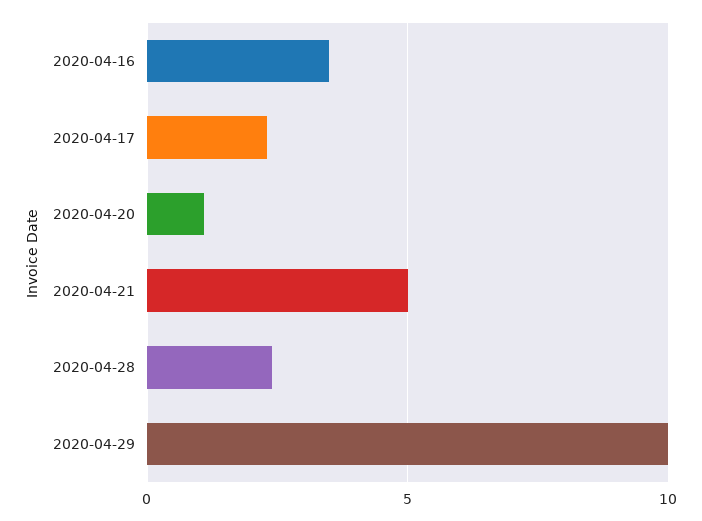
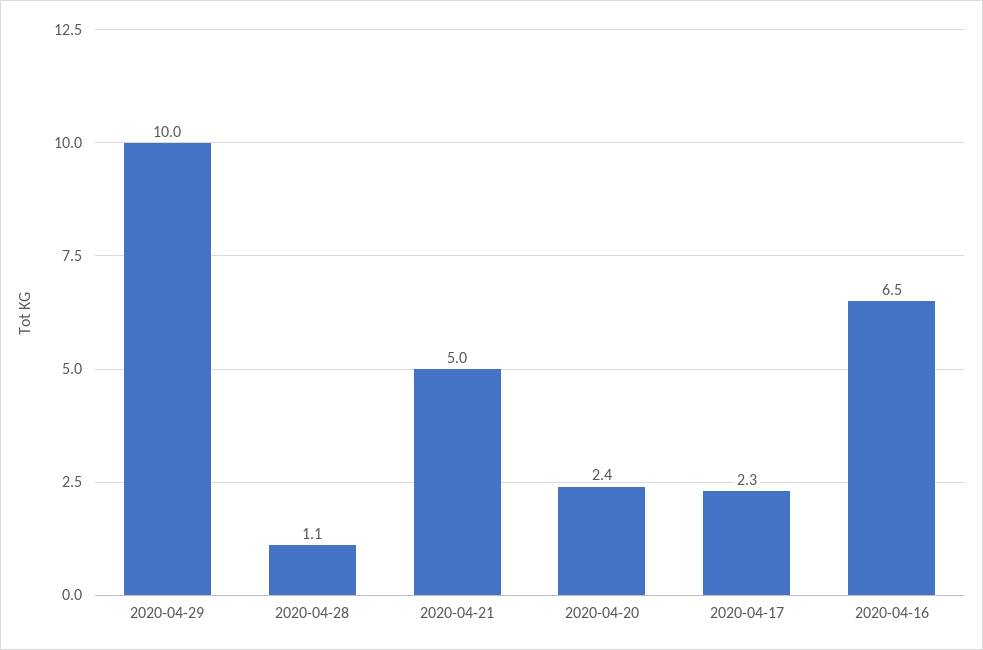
  {
-   "2020-04-16": 3.5,
+   "2020-04-16": 6.5,
    "2020-04-17": 2.3,
-   "2020-04-20": 1,
+   "2020-04-20": 2.4,
    "2020-04-21": 5,
-   "2020-04-28": 2.5,
+   "2020-04-28": 1.1,
    "2020-04-29": 10
  }

